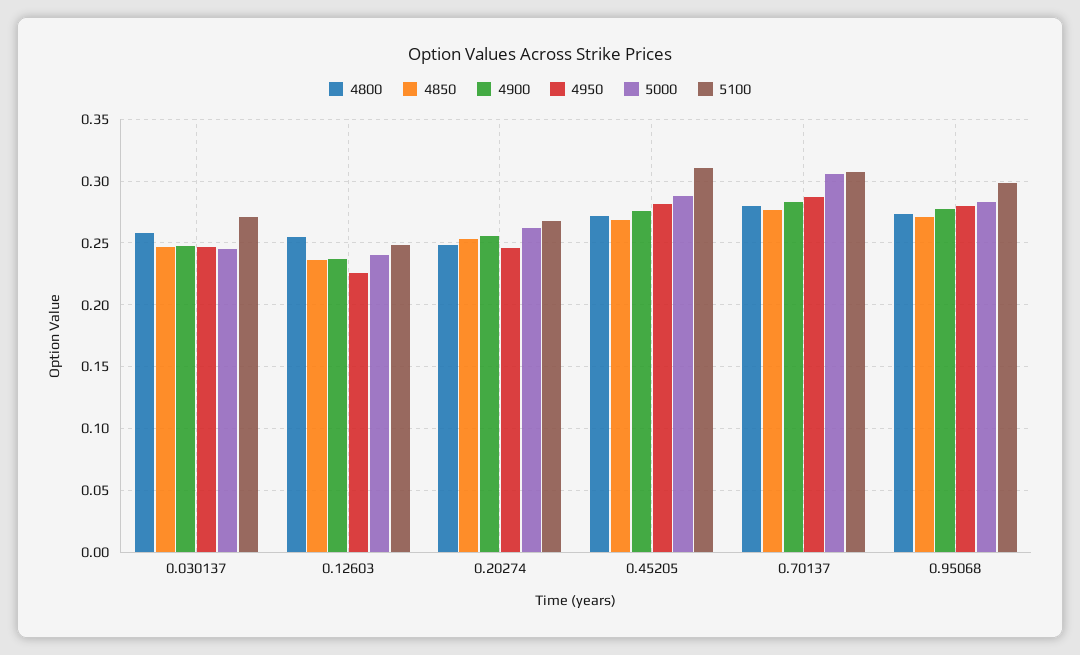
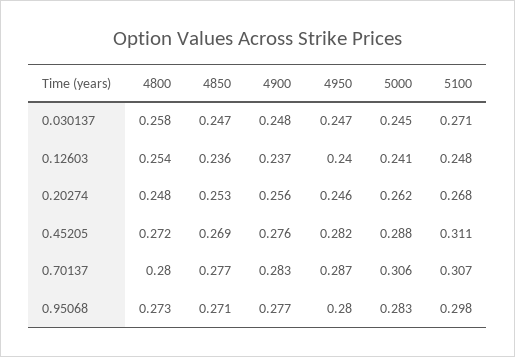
  {
    "4800": {
      "0.030137": 0.258,
      "0.12603": 0.254,
      "0.20274": 0.248,
      "0.45205": 0.272,
      "0.70137": 0.28,
      "0.95068": 0.273
    },
    "4850": {
      "0.030137": 0.247,
      "0.12603": 0.236,
      "0.20274": 0.253,
      "0.45205": 0.269,
      "0.70137": 0.277,
      "0.95068": 0.271
    },
    "4900": {
      "0.030137": 0.248,
      "0.12603": 0.237,
      "0.20274": 0.256,
      "0.45205": 0.276,
      "0.70137": 0.283,
      "0.95068": 0.277
    },
    "4950": {
      "0.030137": 0.247,
-     "0.12603": 0.225,
+     "0.12603": 0.24,
      "0.20274": 0.246,
      "0.45205": 0.282,
      "0.70137": 0.287,
      "0.95068": 0.28
    },
    "5000": {
      "0.030137": 0.245,
      "0.12603": 0.241,
      "0.20274": 0.262,
      "0.45205": 0.288,
      "0.70137": 0.306,
      "0.95068": 0.283
    },
    "5100": {
      "0.030137": 0.271,
      "0.12603": 0.248,
      "0.20274": 0.268,
      "0.45205": 0.311,
      "0.70137": 0.307,
      "0.95068": 0.298
    }
  }

